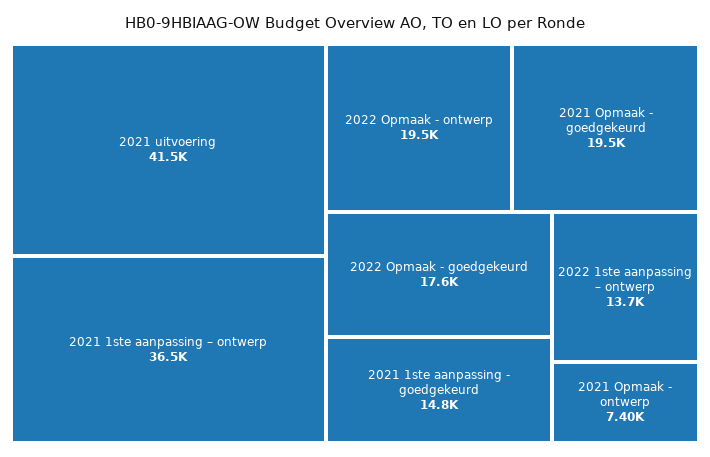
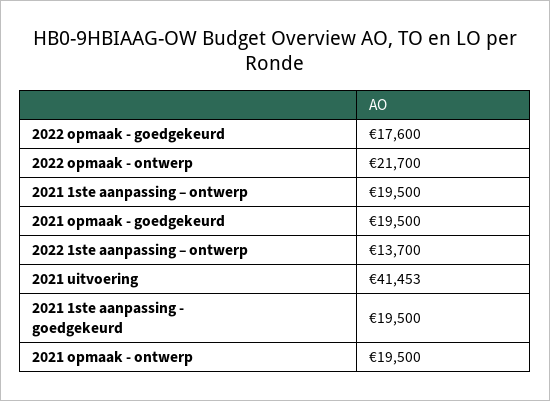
  {
    "2021 uitvoering": 41453,
-   "2021 1ste aanpassing – ontwerp": 36500,
+   "2021 1ste aanpassing – ontwerp": 19500,
-   "2022 Opmaak - ontwerp": 19500,
+   "2022 Opmaak - ontwerp": 21700,
    "2021 Opmaak - goedgekeurd": 19500,
    "2022 Opmaak - goedgekeurd": 17600,
-   "2021 1ste aanpassing - goedgekeurd": 14800,
+   "2021 1ste aanpassing - goedgekeurd": 19500,
    "2022 1ste aanpassing – ontwerp": 13700,
-   "2021 Opmaak - ontwerp": 7400
+   "2021 Opmaak - ontwerp": 19500
  }

